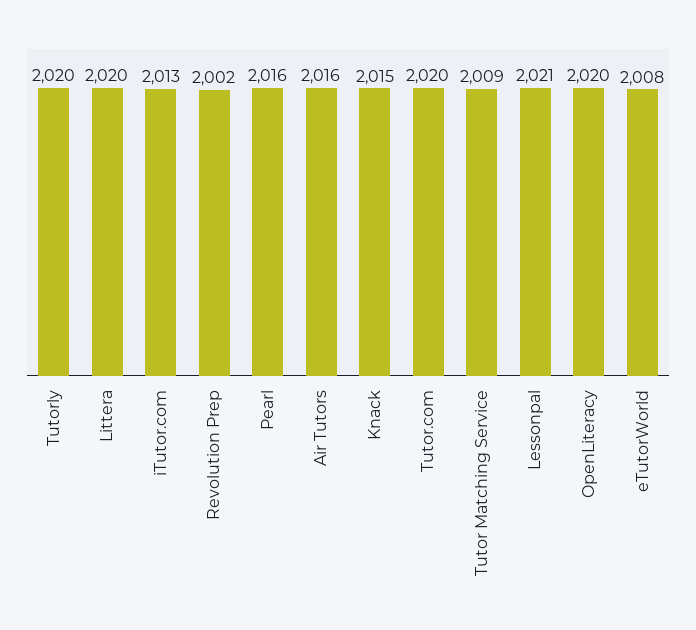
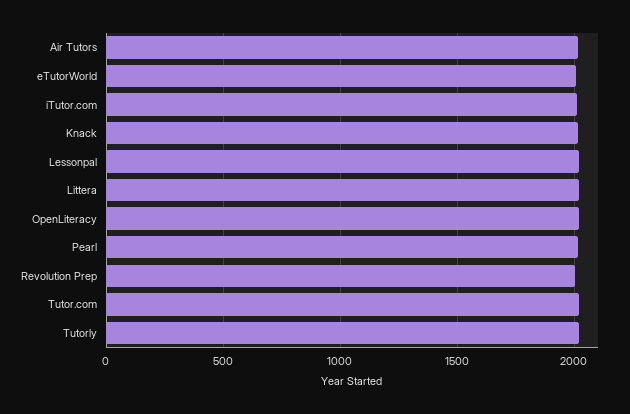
  {
    "Tutorly": 2020,
    "Littera": 2020,
    "iTutor.com": 2013,
    "Revolution Prep": 2002,
    "Pearl": 2016,
    "Air Tutors": 2016,
    "Knack": 2015,
    "Tutor.com": 2020,
-   "Tutor Matching Service": 2009,
    "Lessonpal": 2021,
    "OpenLiteracy": 2020,
    "eTutorWorld": 2008
  }

